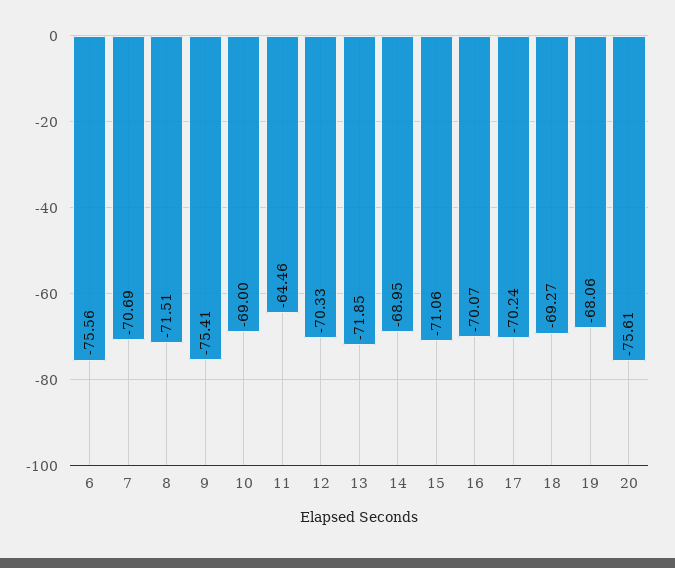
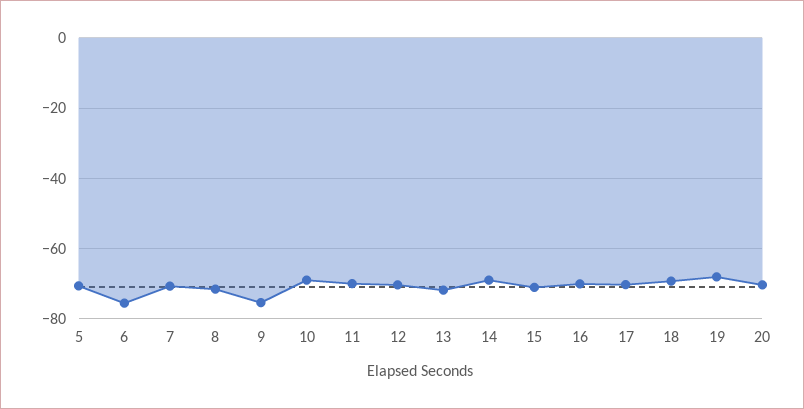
  {
    "6": -75.56,
    "7": -70.69,
    "8": -71.51,
    "9": -75.41,
    "10": -69,
-   "11": -64.46,
+   "11": -70,
    "12": -70.33,
    "13": -71.85,
    "14": -68.95,
    "15": -71.06,
    "16": -70.07,
    "17": -70.24,
    "18": -69.27,
    "19": -68.06,
-   "20": -75.61
+   "20": -70,
+   "5": -70
  }

